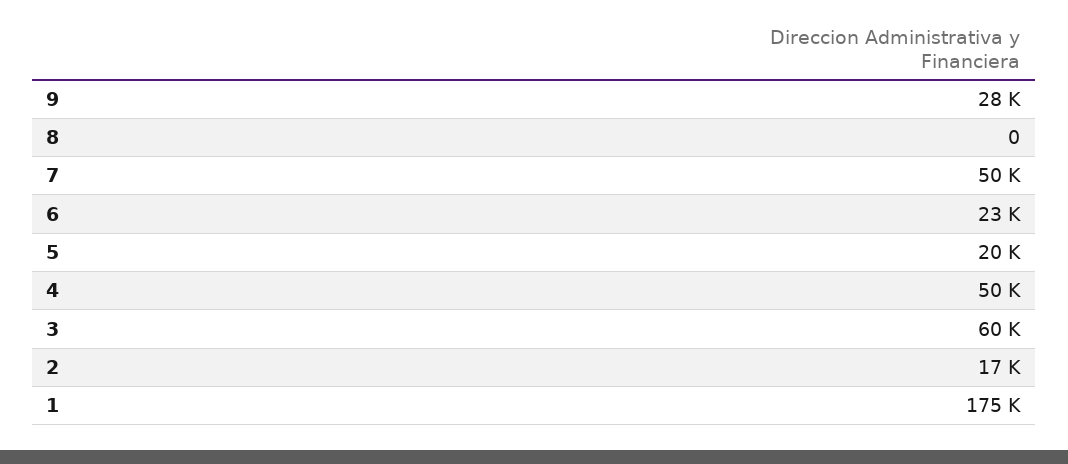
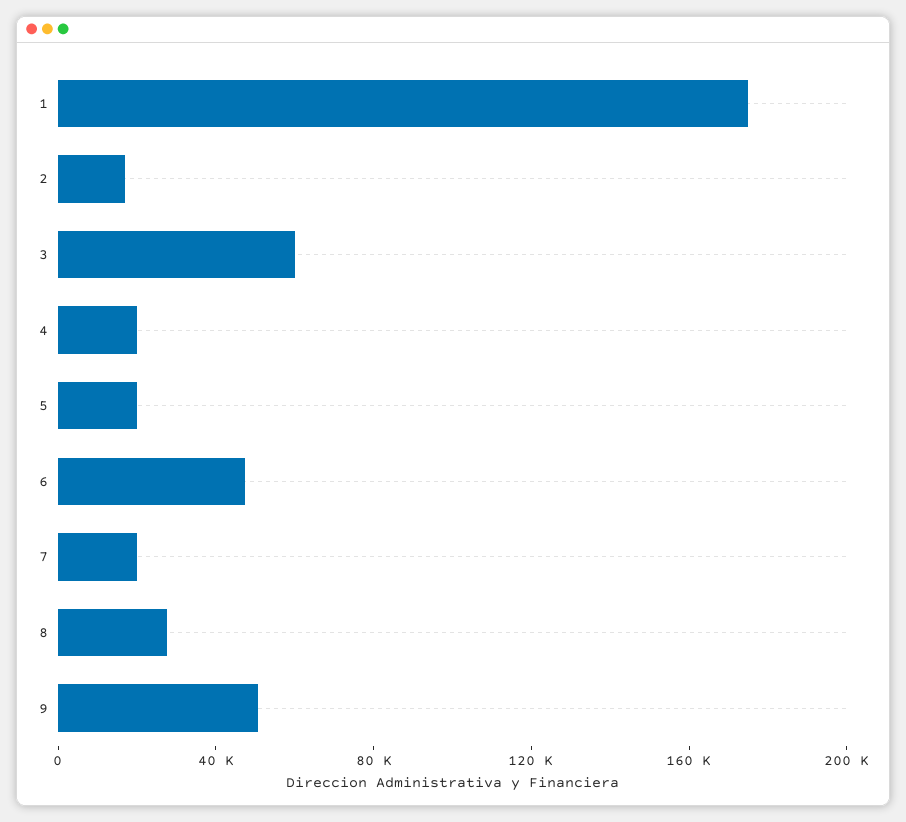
  {
-   "9": 28000,
+   "9": 50000,
-   "8": 0,
+   "8": 30000,
-   "7": 50000,
+   "7": 20000,
-   "6": 23000,
+   "6": 50000,
    "5": 20000,
-   "4": 50000,
+   "4": 20000,
    "3": 60000,
    "2": 17000,
    "1": 175000
  }

